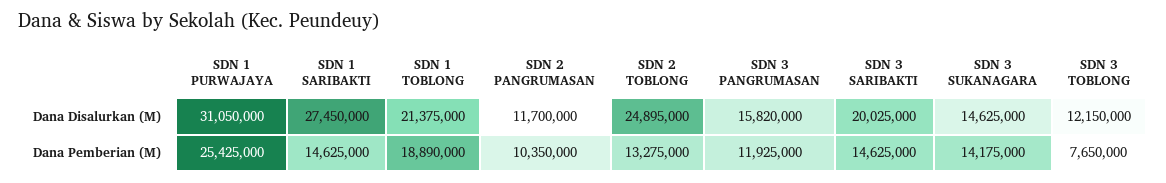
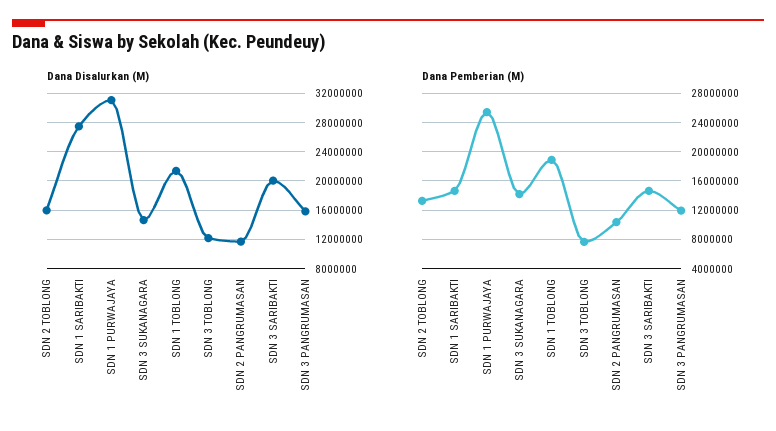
  {
    "Dana Disalurkan (M)": {
      "SDN 1 PURWAJAYA": 31050000,
      "SDN 1 SARIBAKTI": 27450000,
      "SDN 1 TOBLONG": 21375000,
      "SDN 2 PANGRUMASAN": 11700000,
-     "SDN 2 TOBLONG": 24895000,
+     "SDN 2 TOBLONG": 16000000,
      "SDN 3 PANGRUMASAN": 15820000,
      "SDN 3 SARIBAKTI": 20025000,
      "SDN 3 SUKANAGARA": 14625000,
      "SDN 3 TOBLONG": 12150000
    },
    "Dana Pemberian (M)": {
      "SDN 1 PURWAJAYA": 25425000,
      "SDN 1 SARIBAKTI": 14625000,
      "SDN 1 TOBLONG": 18890000,
      "SDN 2 PANGRUMASAN": 10350000,
      "SDN 2 TOBLONG": 13275000,
      "SDN 3 PANGRUMASAN": 11925000,
      "SDN 3 SARIBAKTI": 14625000,
      "SDN 3 SUKANAGARA": 14175000,
      "SDN 3 TOBLONG": 7650000
    }
  }

